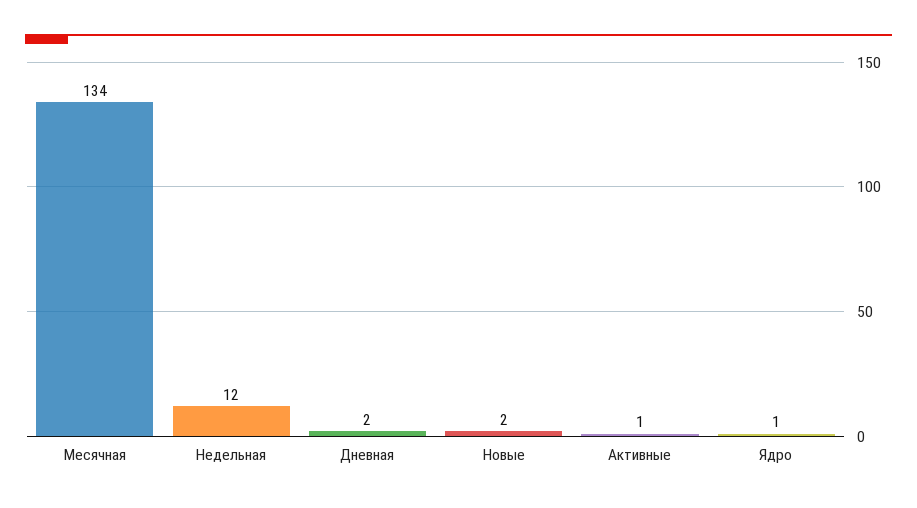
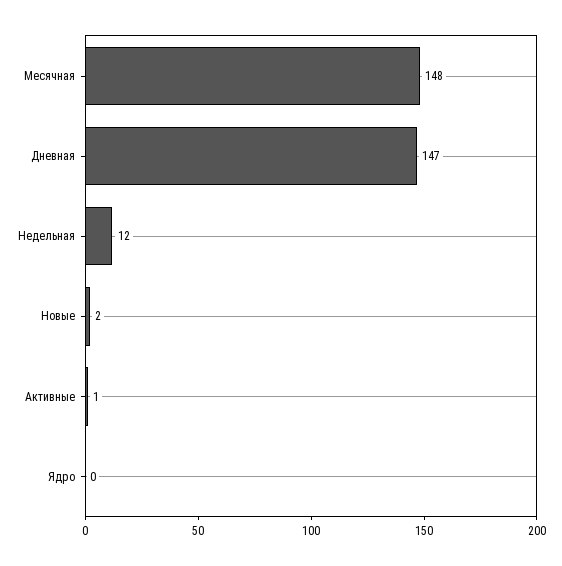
  {
-   "Месячная": 134,
+   "Месячная": 148,
    "Недельная": 12,
-   "Дневная": 2,
+   "Дневная": 147,
    "Новые": 2,
    "Активные": 1,
-   "Ядро": 1
+   "Ядро": 0
  }

